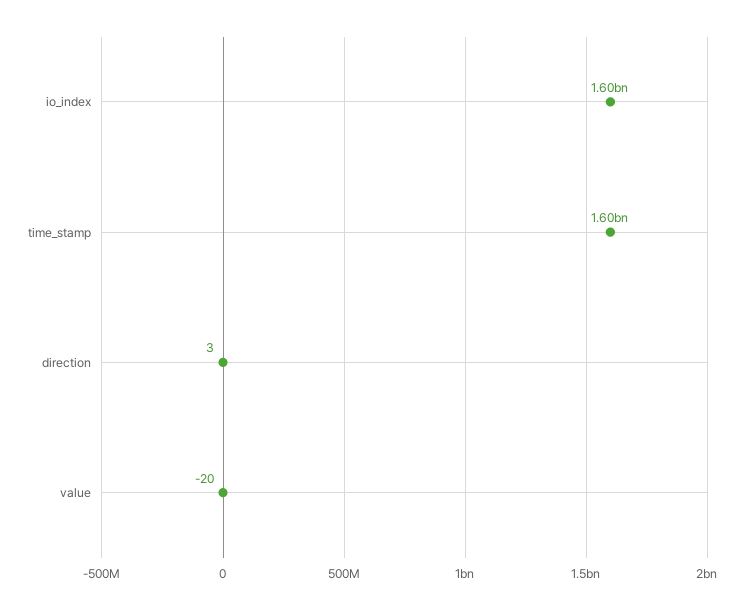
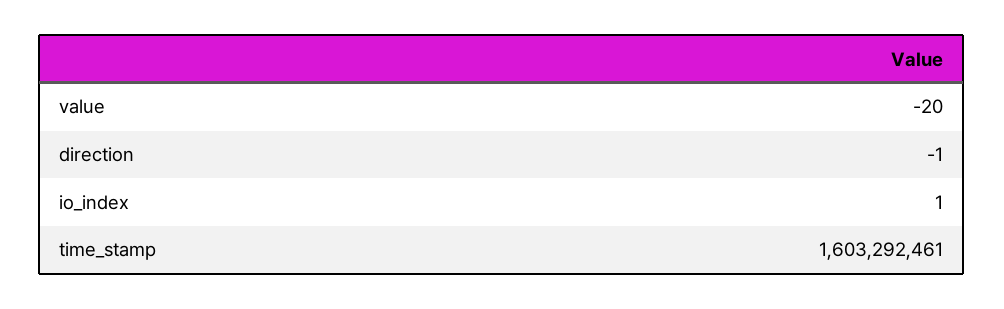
  {
-   "io_index": 1600000000,
+   "io_index": 1,
    "time_stamp": 1603292461,
-   "direction": 3,
+   "direction": -1,
    "value": -20
  }

